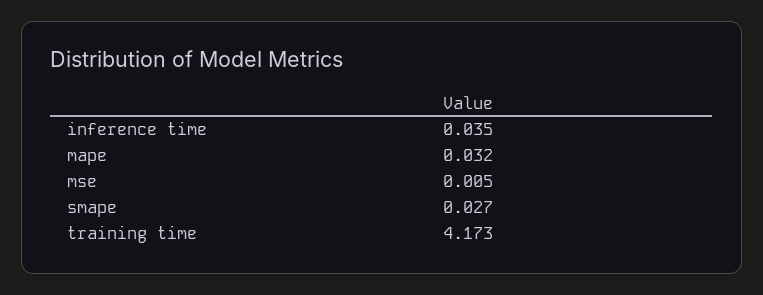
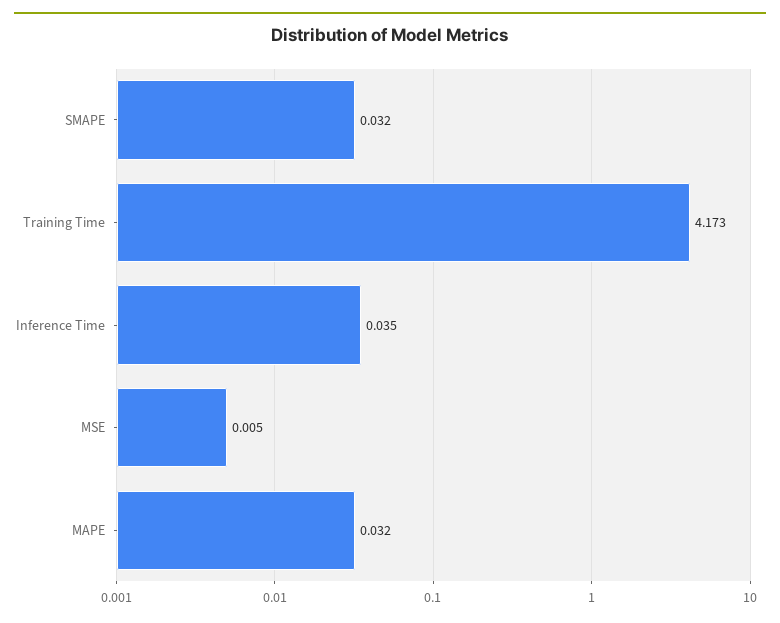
  {
    "inference time": 0.035,
    "mape": 0.032,
    "mse": 0.005,
-   "smape": 0.027,
+   "smape": 0.032,
    "training time": 4.173
  }

